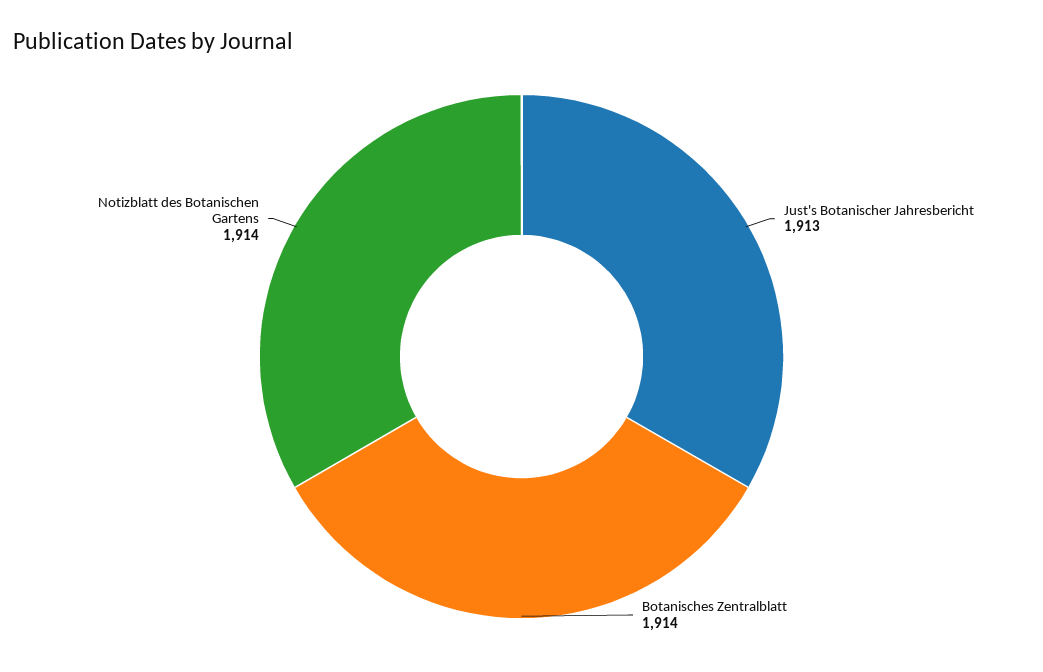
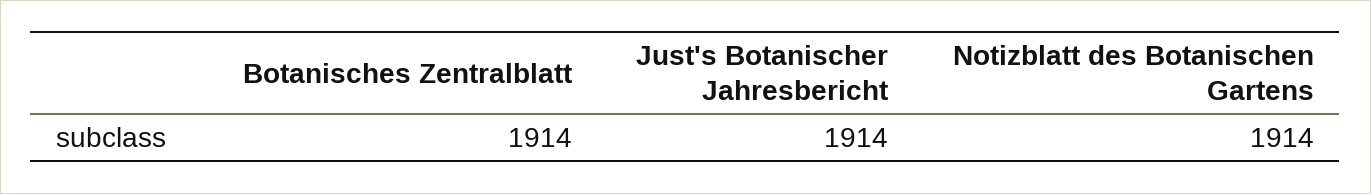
  {
-   "Just's Botanischer Jahresbericht": 1913,
+   "Just's Botanischer Jahresbericht": 1914,
    "Botanisches Zentralblatt": 1914,
    "Notizblatt des Botanischen Gartens": 1914
  }

